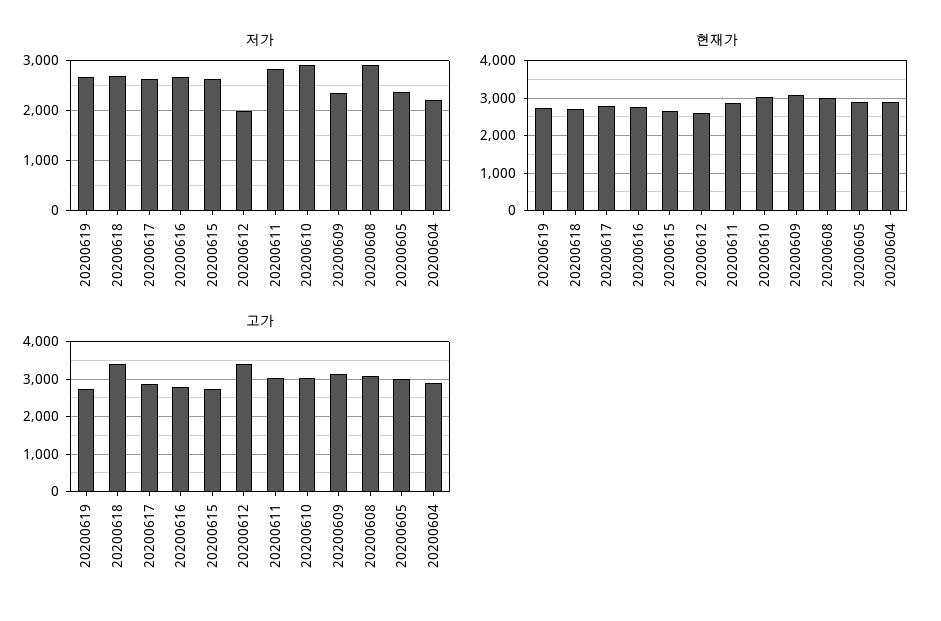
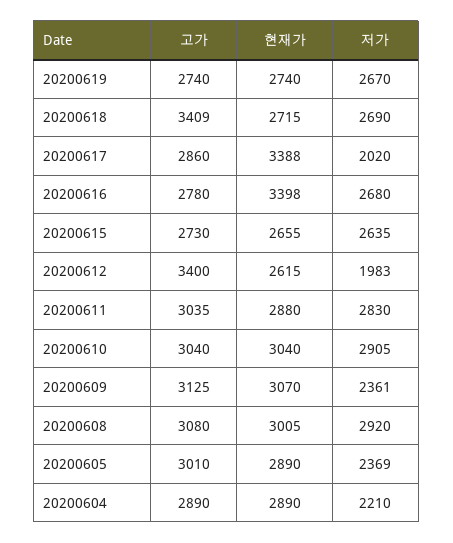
  {
    "저가": {
      "20200619": 2670,
      "20200618": 2690,
-     "20200617": 2600,
+     "20200617": 2020,
      "20200616": 2680,
      "20200615": 2635,
      "20200612": 1983,
      "20200611": 2830,
      "20200610": 2905,
      "20200609": 2361,
      "20200608": 2920,
      "20200605": 2369,
      "20200604": 2210
    },
    "현재가": {
      "20200619": 2740,
      "20200618": 2715,
-     "20200617": 2800,
+     "20200617": 3388,
-     "20200616": 2800,
+     "20200616": 3398,
      "20200615": 2655,
      "20200612": 2615,
      "20200611": 2880,
      "20200610": 3040,
      "20200609": 3070,
      "20200608": 3005,
      "20200605": 2890,
      "20200604": 2890
    },
    "고가": {
      "20200619": 2740,
      "20200618": 3409,
      "20200617": 2860,
      "20200616": 2780,
      "20200615": 2730,
      "20200612": 3400,
      "20200611": 3035,
      "20200610": 3040,
      "20200609": 3125,
      "20200608": 3080,
      "20200605": 3010,
      "20200604": 2890
    }
  }

